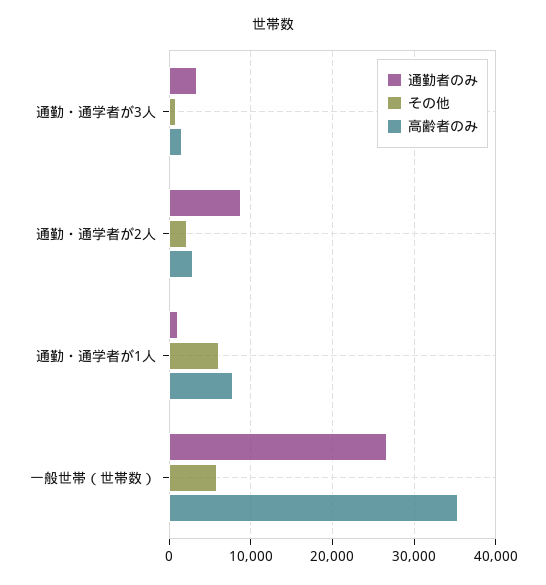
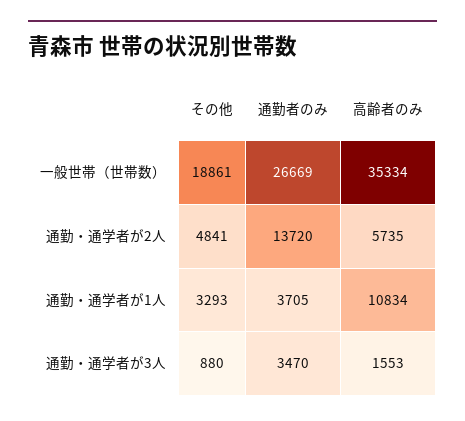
  {
    "通勤者のみ": {
      "通勤・通学者が3人": 3470,
-     "通勤・通学者が2人": 9000,
+     "通勤・通学者が2人": 13720,
-     "通勤・通学者が1人": 1000,
+     "通勤・通学者が1人": 3705,
      "一般世帯（世帯数）": 26669
    },
    "その他": {
      "通勤・通学者が3人": 880,
-     "通勤・通学者が2人": 2000,
+     "通勤・通学者が2人": 4841,
-     "通勤・通学者が1人": 6000,
+     "通勤・通学者が1人": 3293,
-     "一般世帯（世帯数）": 6000
+     "一般世帯（世帯数）": 18861
    },
    "高齢者のみ": {
      "通勤・通学者が3人": 1553,
-     "通勤・通学者が2人": 3000,
+     "通勤・通学者が2人": 5735,
-     "通勤・通学者が1人": 8000,
+     "通勤・通学者が1人": 10834,
      "一般世帯（世帯数）": 35334
    }
  }

